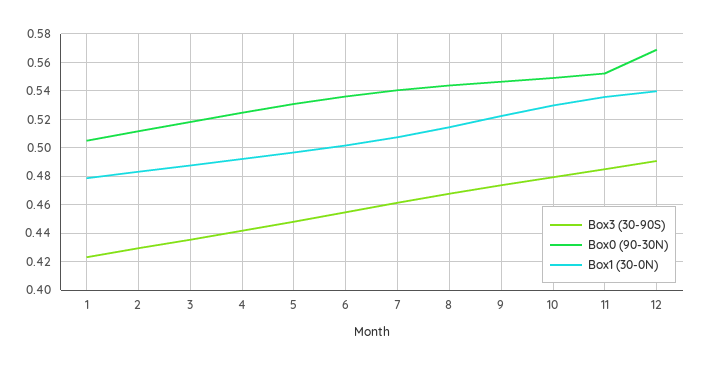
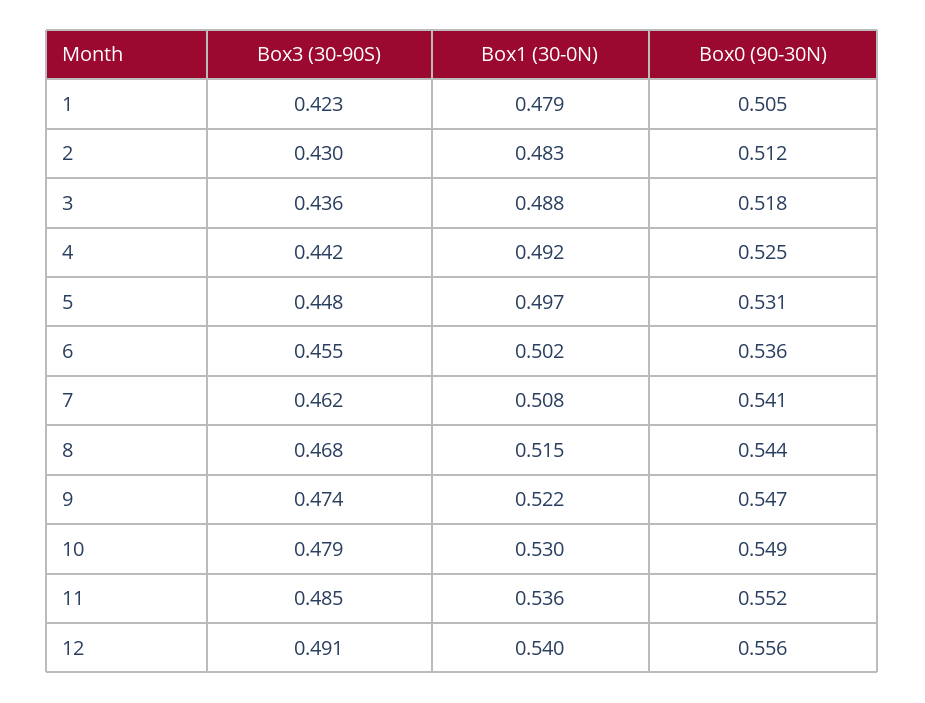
  {
    "Box3 (30-90S)": {
      "1": 0.423,
      "2": 0.43,
      "3": 0.436,
      "4": 0.442,
      "5": 0.448,
      "6": 0.455,
      "7": 0.462,
      "8": 0.468,
      "9": 0.474,
      "10": 0.479,
      "11": 0.485,
      "12": 0.491
    },
    "Box0 (90-30N)": {
      "1": 0.505,
      "2": 0.512,
      "3": 0.518,
      "4": 0.525,
      "5": 0.531,
      "6": 0.536,
      "7": 0.541,
      "8": 0.544,
      "9": 0.547,
      "10": 0.549,
      "11": 0.552,
-     "12": 0.57
+     "12": 0.556
    },
    "Box1 (30-0N)": {
      "1": 0.479,
      "2": 0.483,
      "3": 0.488,
      "4": 0.492,
      "5": 0.497,
      "6": 0.502,
      "7": 0.508,
      "8": 0.515,
      "9": 0.522,
      "10": 0.53,
      "11": 0.536,
      "12": 0.54
    }
  }

